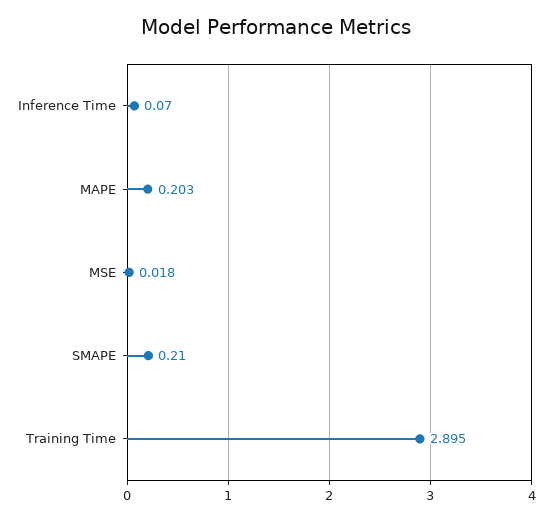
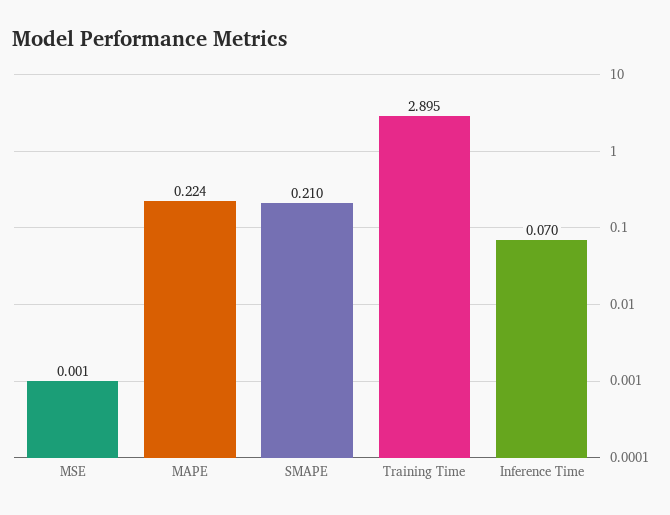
  {
    "Inference Time": 0.07,
-   "MAPE": 0.203,
+   "MAPE": 0.224,
-   "MSE": 0.018,
+   "MSE": 0.001,
    "SMAPE": 0.21,
    "Training Time": 2.895
  }

